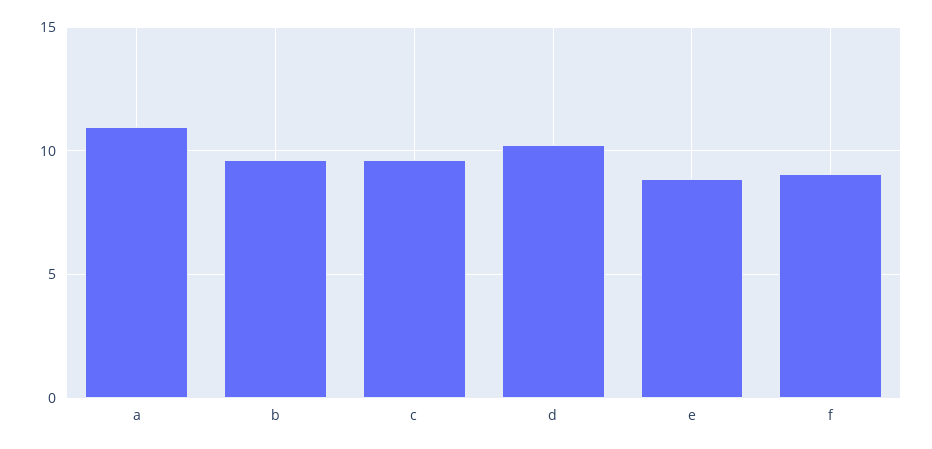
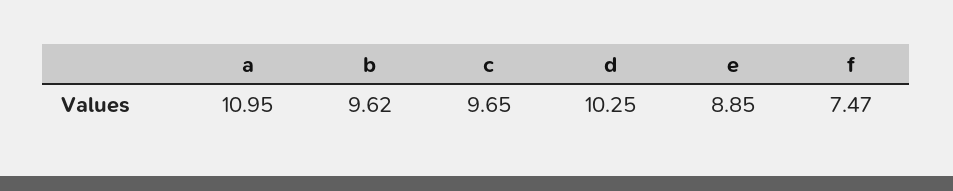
  {
    "a": 10.95,
    "b": 9.62,
    "c": 9.65,
    "d": 10.25,
    "e": 8.85,
-   "f": 9
+   "f": 7.47
  }

